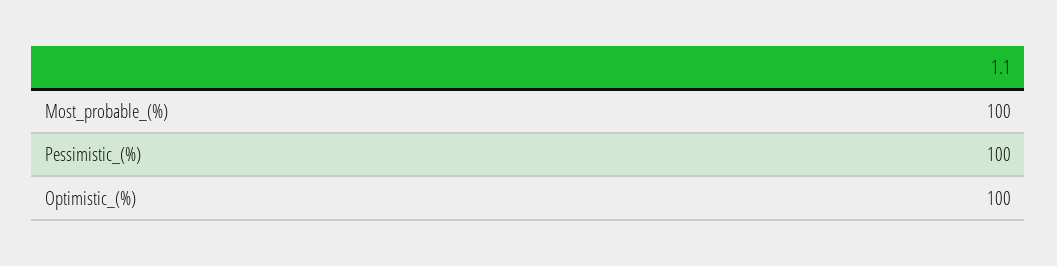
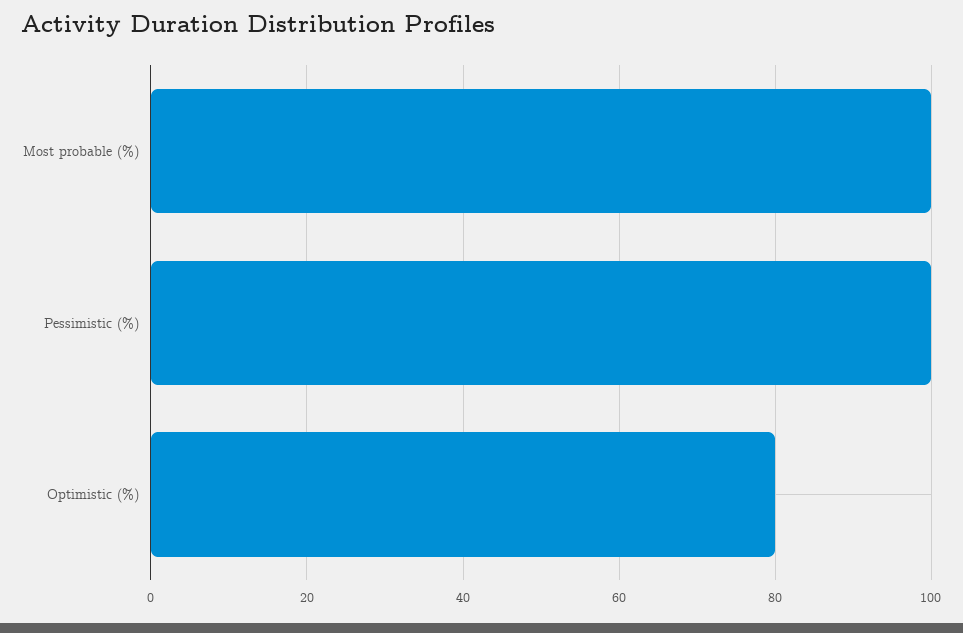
  {
    "Most_probable_(%)": 100,
    "Pessimistic_(%)": 100,
-   "Optimistic_(%)": 100
+   "Optimistic_(%)": 80
  }

